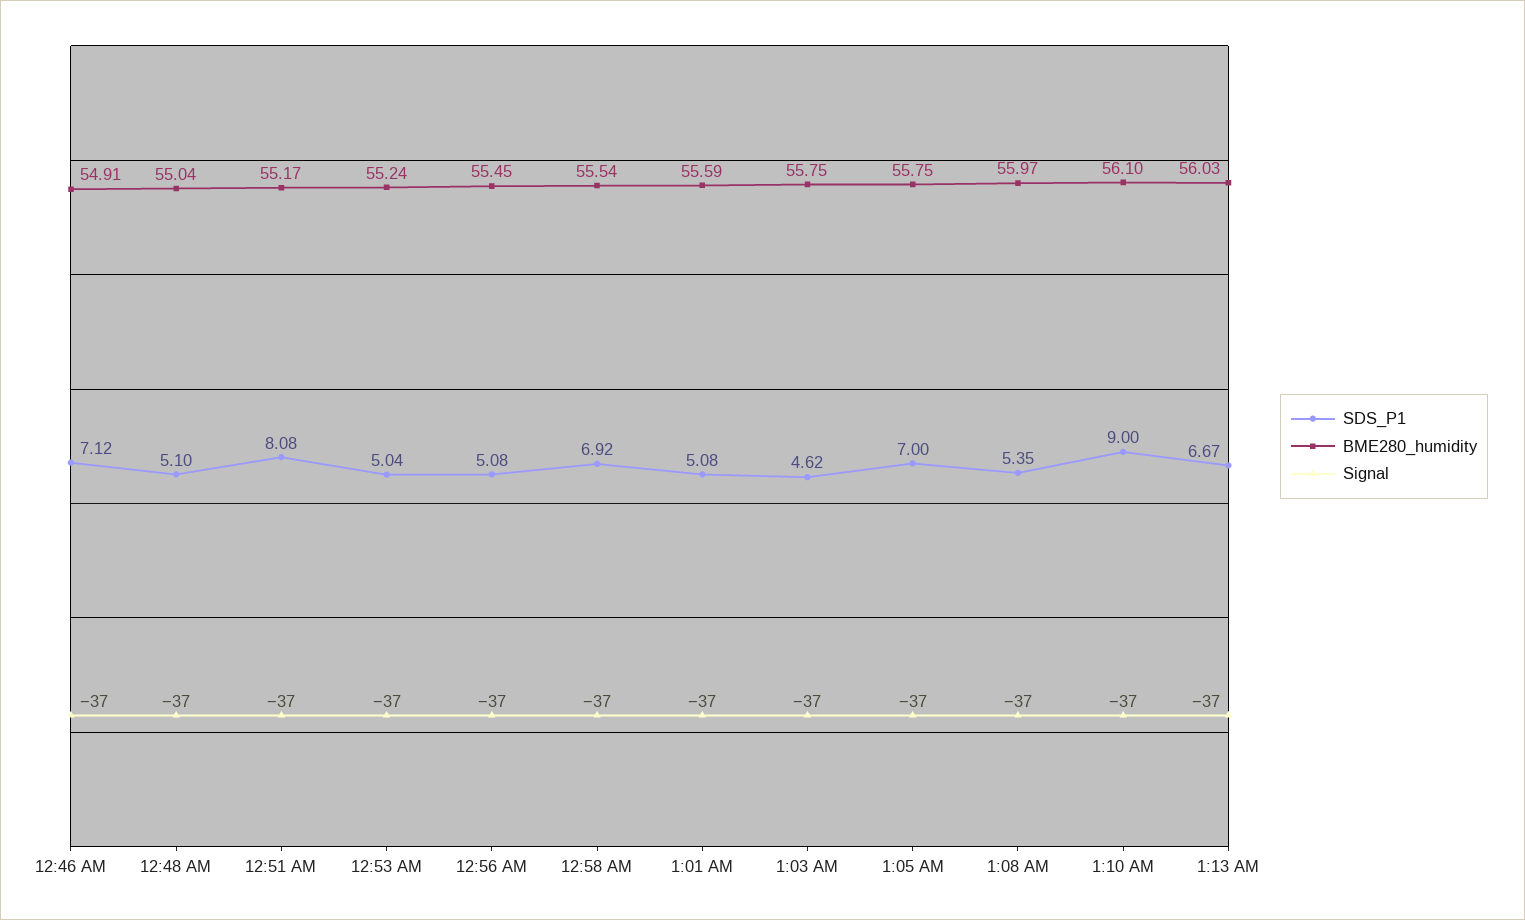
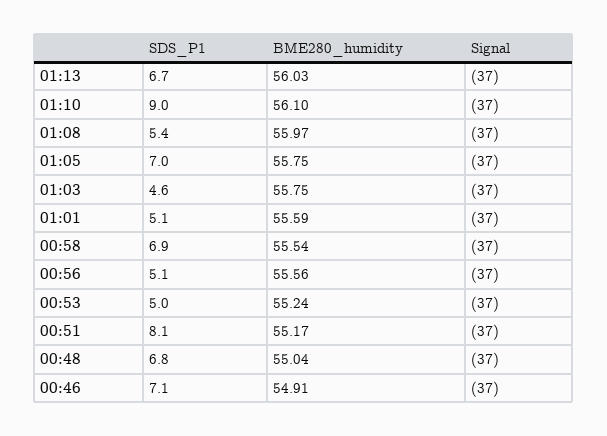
  {
    "SDS_P1": {
      "12:46 AM": 7.12,
-     "12:48 AM": 5.1,
+     "12:48 AM": 6.8,
      "12:51 AM": 8.08,
      "12:53 AM": 5.04,
      "12:56 AM": 5.08,
      "12:58 AM": 6.92,
      "1:01 AM": 5.08,
      "1:03 AM": 4.62,
      "1:05 AM": 7,
      "1:08 AM": 5.35,
      "1:10 AM": 9,
      "1:13 AM": 6.67
    },
    "BME280_humidity": {
      "12:46 AM": 54.91,
      "12:48 AM": 55.04,
      "12:51 AM": 55.17,
      "12:53 AM": 55.24,
-     "12:56 AM": 55.45,
+     "12:56 AM": 55.56,
      "12:58 AM": 55.54,
      "1:01 AM": 55.59,
      "1:03 AM": 55.75,
      "1:05 AM": 55.75,
      "1:08 AM": 55.97,
      "1:10 AM": 56.1,
      "1:13 AM": 56.03
    },
    "Signal": {
      "12:46 AM": -37,
      "12:48 AM": -37,
      "12:51 AM": -37,
      "12:53 AM": -37,
      "12:56 AM": -37,
      "12:58 AM": -37,
      "1:01 AM": -37,
      "1:03 AM": -37,
      "1:05 AM": -37,
      "1:08 AM": -37,
      "1:10 AM": -37,
      "1:13 AM": -37
    }
  }

